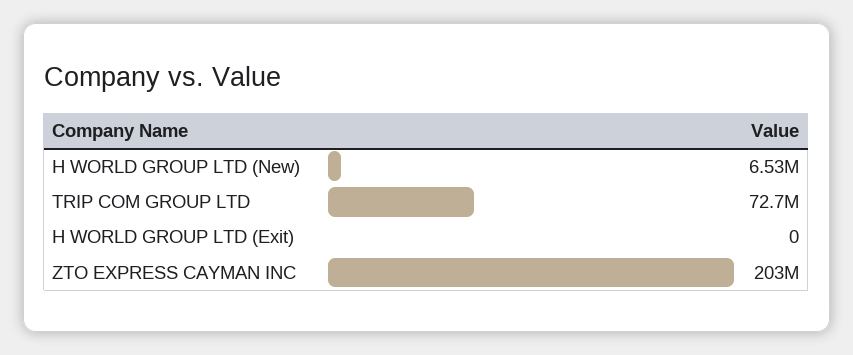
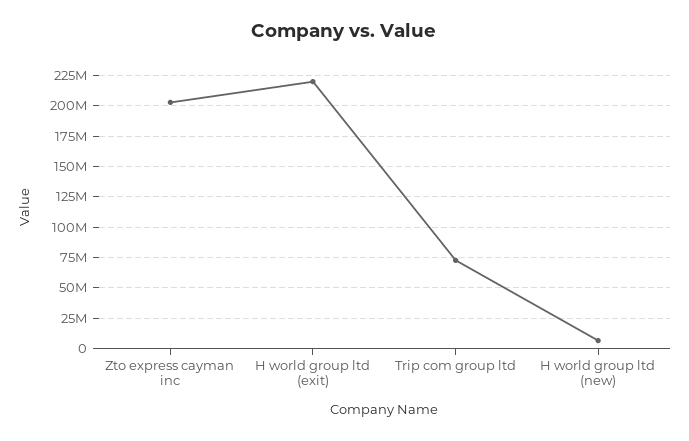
  {
    "H WORLD GROUP LTD (New)": 6530000,
    "TRIP COM GROUP LTD": 72700000,
-   "H WORLD GROUP LTD (Exit)": 0,
+   "H WORLD GROUP LTD (Exit)": 220000000,
    "ZTO EXPRESS CAYMAN INC": 203000000
  }

